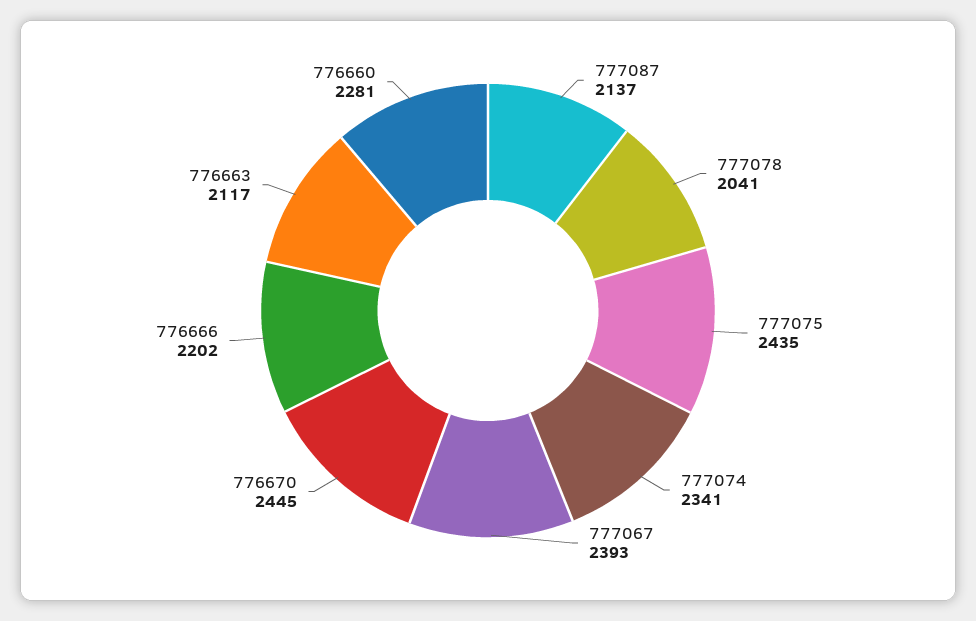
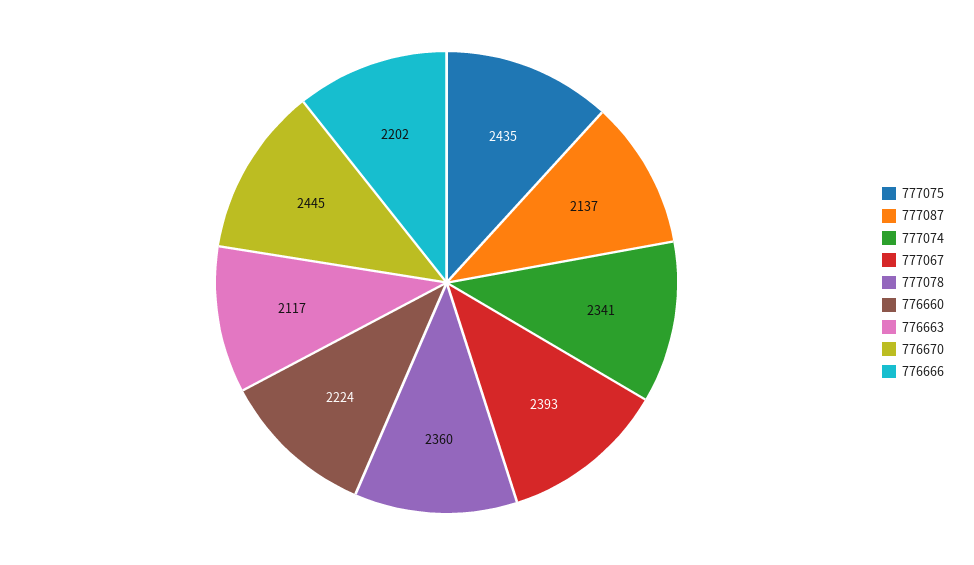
  {
    "777087": 2137,
-   "777078": 2041,
+   "777078": 2360,
    "777075": 2435,
    "777074": 2341,
    "777067": 2393,
    "776670": 2445,
    "776666": 2202,
    "776663": 2117,
-   "776660": 2281
+   "776660": 2224
  }

